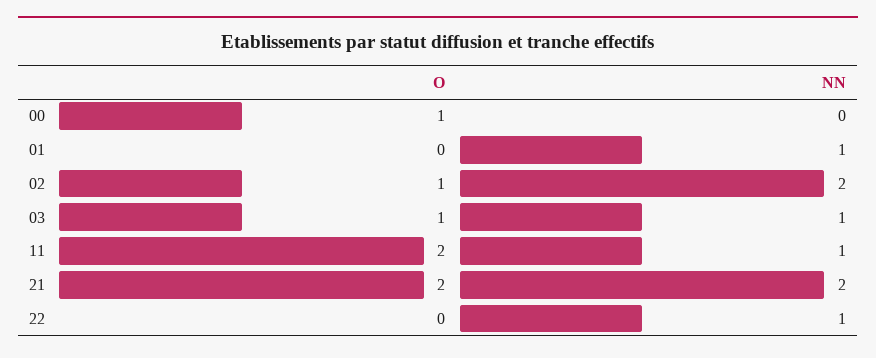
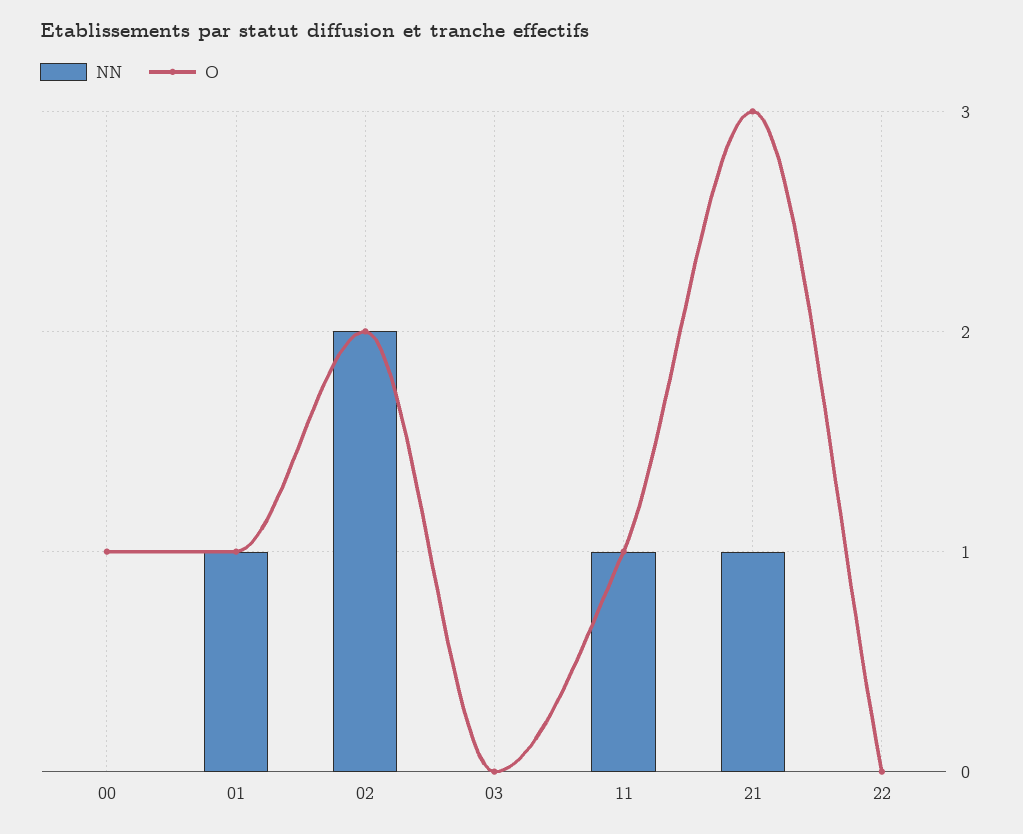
  {
    "O": {
      "00": 1,
-     "01": 0,
+     "01": 1,
-     "02": 1,
+     "02": 2,
-     "03": 1,
+     "03": 0,
-     "11": 2,
+     "11": 1,
-     "21": 2,
+     "21": 3,
      "22": 0
    },
    "NN": {
      "00": 0,
      "01": 1,
      "02": 2,
-     "03": 1,
+     "03": 0,
      "11": 1,
-     "21": 2,
+     "21": 1,
-     "22": 1
+     "22": 0
    }
  }

